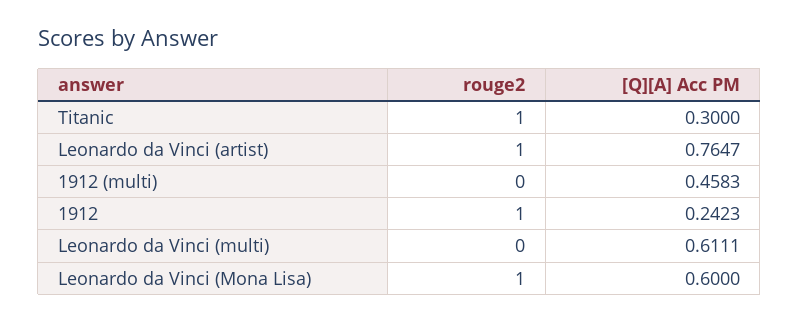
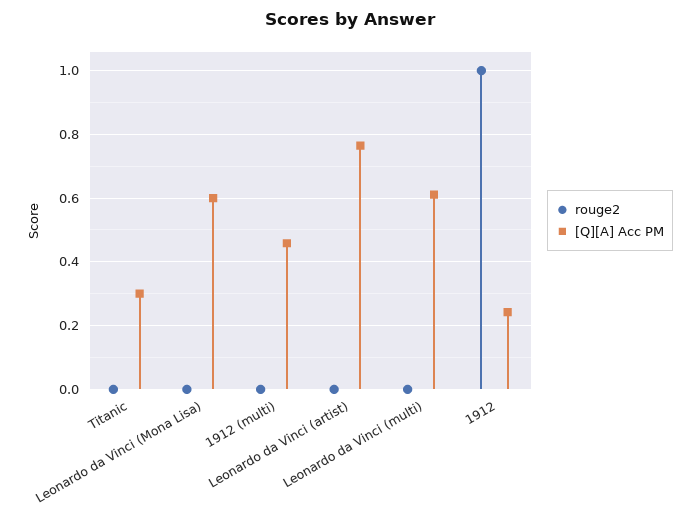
  {
    "rouge2": {
-     "Titanic": 1,
+     "Titanic": 0,
-     "Leonardo da Vinci (artist)": 1,
+     "Leonardo da Vinci (artist)": 0,
      "1912 (multi)": 0,
      "1912": 1,
      "Leonardo da Vinci (multi)": 0,
-     "Leonardo da Vinci (Mona Lisa)": 1
+     "Leonardo da Vinci (Mona Lisa)": 0
    },
    "[Q][A] Acc PM": {
      "Titanic": 0.3,
      "Leonardo da Vinci (artist)": 0.7647,
      "1912 (multi)": 0.4583,
      "1912": 0.2423,
      "Leonardo da Vinci (multi)": 0.6111,
      "Leonardo da Vinci (Mona Lisa)": 0.6
    }
  }

